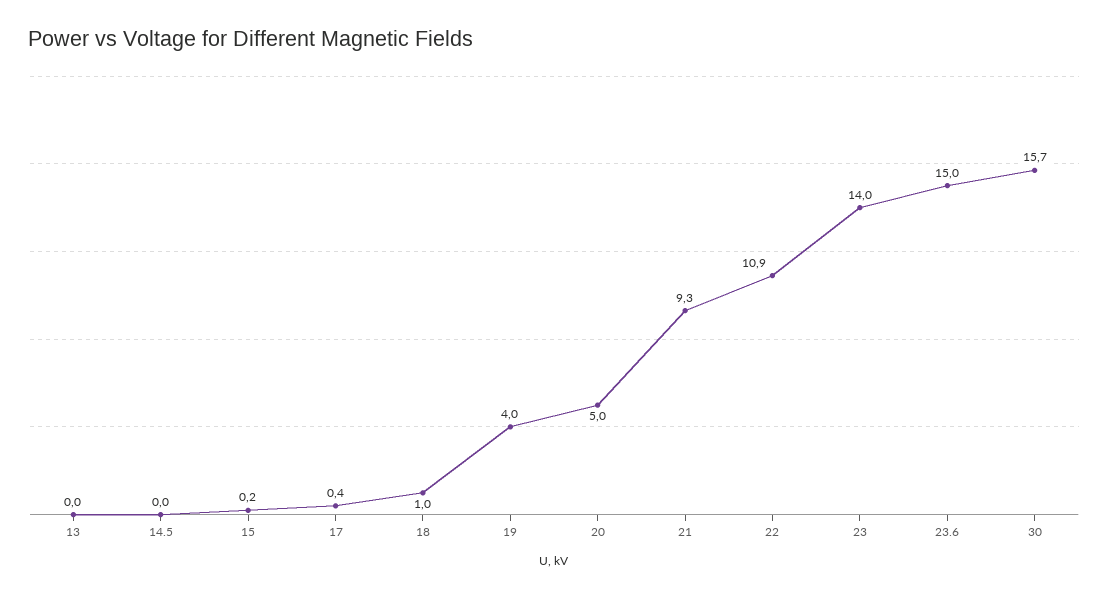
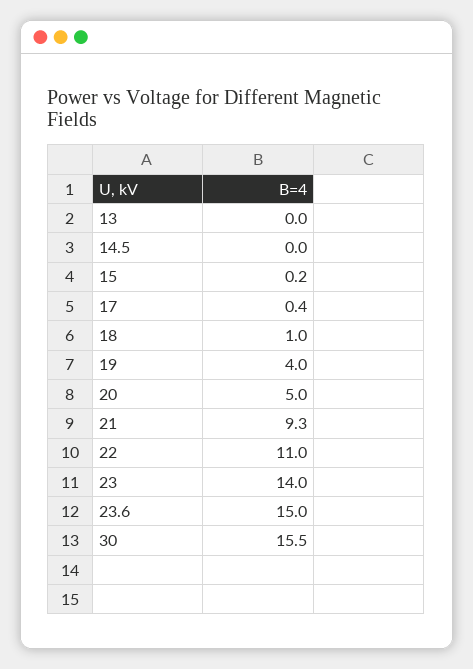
  {
    "13": 0,
    "14.5": 0,
    "15": 0.2,
    "17": 0.4,
    "18": 1,
    "19": 4,
    "20": 5,
    "21": 9.3,
-   "22": 10.9,
+   "22": 11,
    "23": 14,
    "23.6": 15,
-   "30": 15.7
+   "30": 15.5
  }

